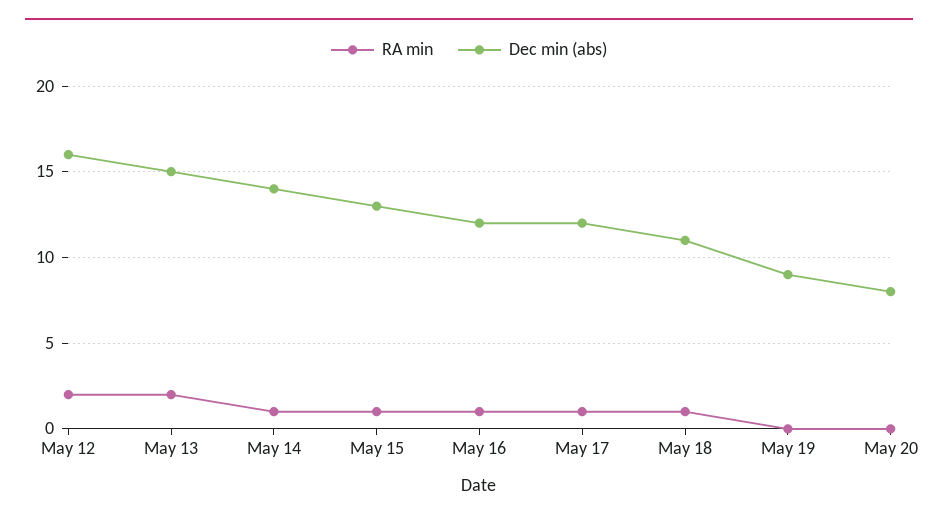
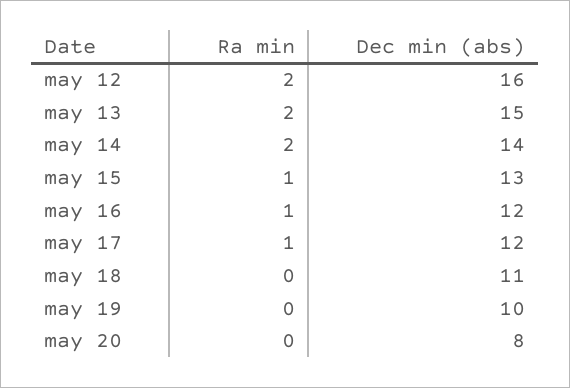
  {
    "RA min": {
      "May 12": 2,
      "May 13": 2,
-     "May 14": 1,
+     "May 14": 2,
      "May 15": 1,
      "May 16": 1,
      "May 17": 1,
-     "May 18": 1,
+     "May 18": 0,
      "May 19": 0,
      "May 20": 0
    },
    "Dec min (abs)": {
      "May 12": 16,
      "May 13": 15,
      "May 14": 14,
      "May 15": 13,
      "May 16": 12,
      "May 17": 12,
      "May 18": 11,
-     "May 19": 9,
+     "May 19": 10,
      "May 20": 8
    }
  }

